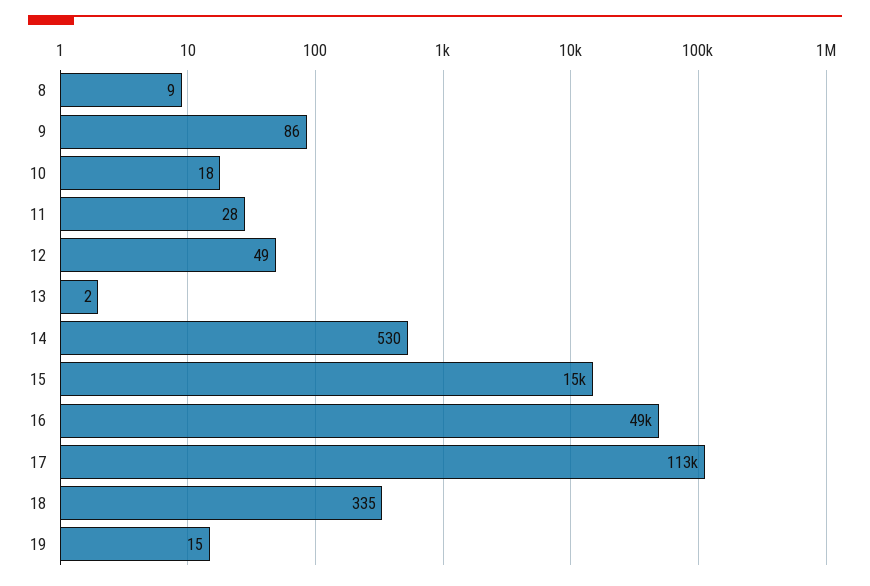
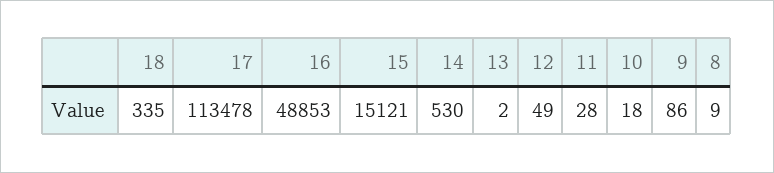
  {
    "8": 9,
    "9": 86,
    "10": 18,
    "11": 28,
    "12": 49,
    "13": 2,
    "14": 530,
    "15": 15121,
    "16": 48853,
    "17": 113478,
-   "18": 335,
+   "18": 335
-   "19": 15
  }

